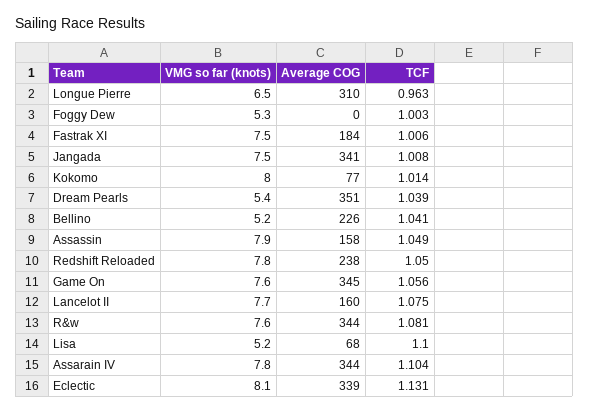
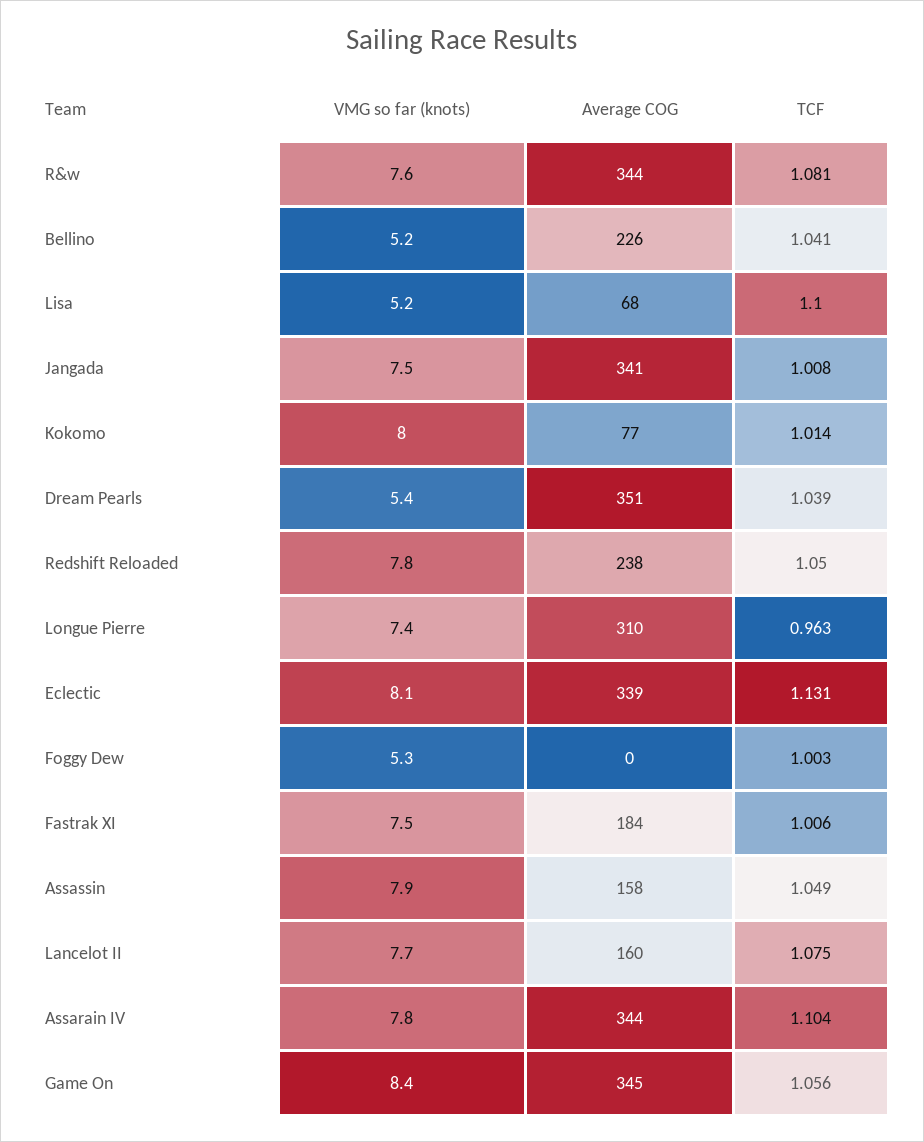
  {
    "VMG so far (knots)": {
-     "Longue Pierre": 6.5,
+     "Longue Pierre": 7.4,
      "Foggy Dew": 5.3,
      "Fastrak XI": 7.5,
      "Jangada": 7.5,
      "Kokomo": 8,
      "Dream Pearls": 5.4,
      "Bellino": 5.2,
      "Assassin": 7.9,
      "Redshift Reloaded": 7.8,
-     "Game On": 7.6,
+     "Game On": 8.4,
      "Lancelot II": 7.7,
      "R&w": 7.6,
      "Lisa": 5.2,
      "Assarain IV": 7.8,
      "Eclectic": 8.1
    },
    "Average COG": {
      "Longue Pierre": 310,
      "Foggy Dew": 0,
      "Fastrak XI": 184,
      "Jangada": 341,
      "Kokomo": 77,
      "Dream Pearls": 351,
      "Bellino": 226,
      "Assassin": 158,
      "Redshift Reloaded": 238,
      "Game On": 345,
      "Lancelot II": 160,
      "R&w": 344,
      "Lisa": 68,
      "Assarain IV": 344,
      "Eclectic": 339
    },
    "TCF": {
      "Longue Pierre": 0.963,
      "Foggy Dew": 1.003,
      "Fastrak XI": 1.006,
      "Jangada": 1.008,
      "Kokomo": 1.014,
      "Dream Pearls": 1.039,
      "Bellino": 1.041,
      "Assassin": 1.049,
      "Redshift Reloaded": 1.05,
      "Game On": 1.056,
      "Lancelot II": 1.075,
      "R&w": 1.081,
      "Lisa": 1.1,
      "Assarain IV": 1.104,
      "Eclectic": 1.131
    }
  }

